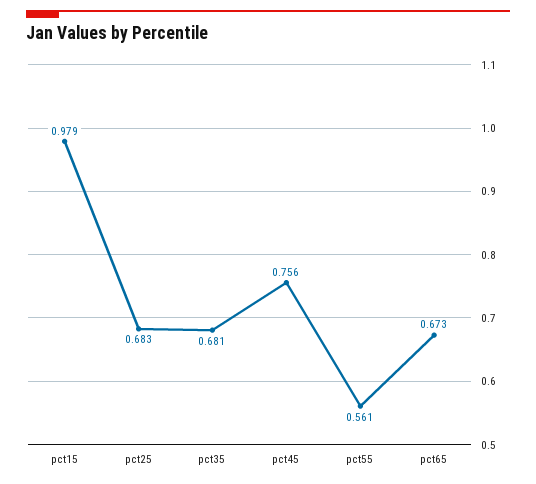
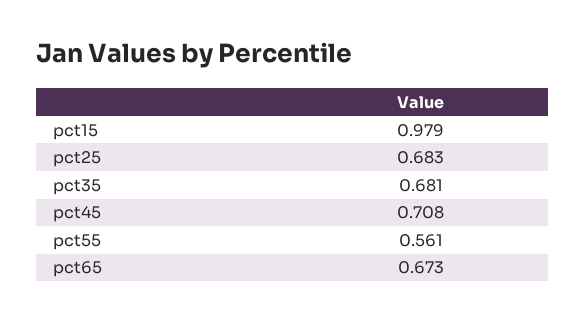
  {
    "pct15": 0.979,
    "pct25": 0.683,
    "pct35": 0.681,
-   "pct45": 0.756,
+   "pct45": 0.708,
    "pct55": 0.561,
    "pct65": 0.673
  }

